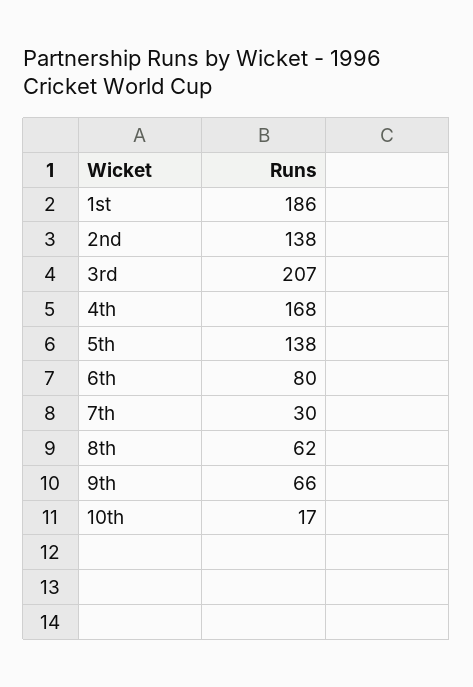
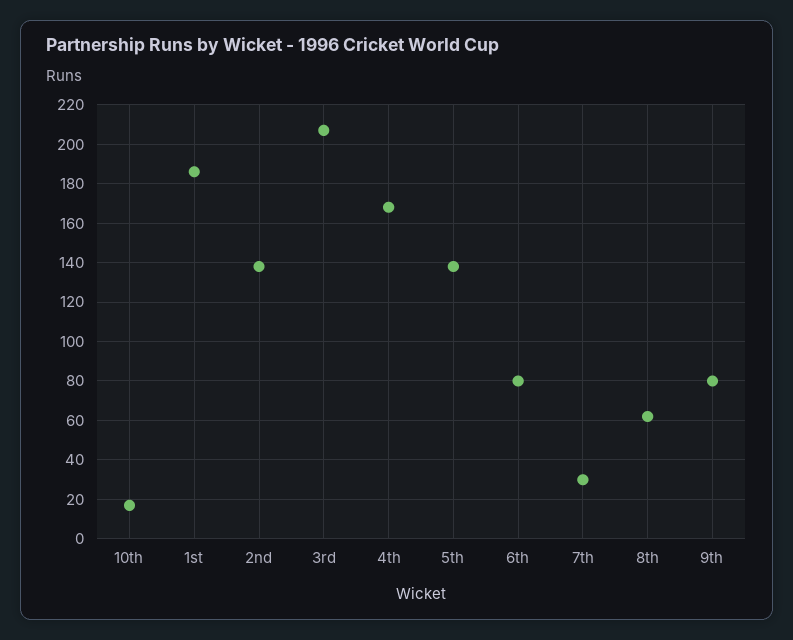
  {
    "1st": 186,
    "2nd": 138,
    "3rd": 207,
    "4th": 168,
    "5th": 138,
    "6th": 80,
    "7th": 30,
    "8th": 62,
-   "9th": 66,
+   "9th": 80,
    "10th": 17
  }

